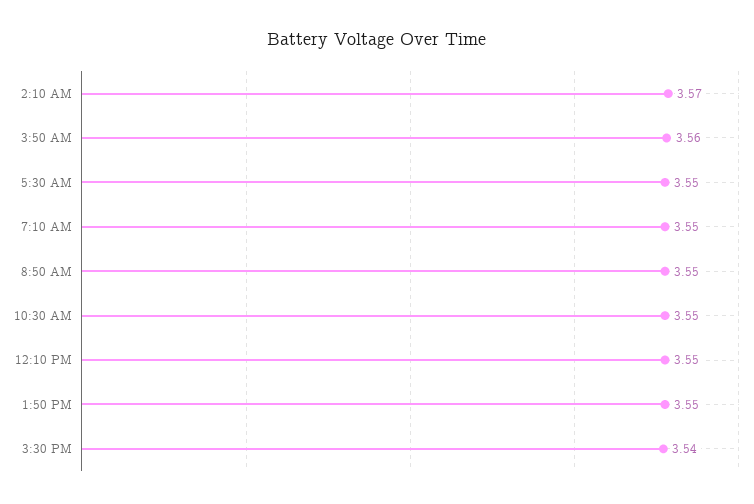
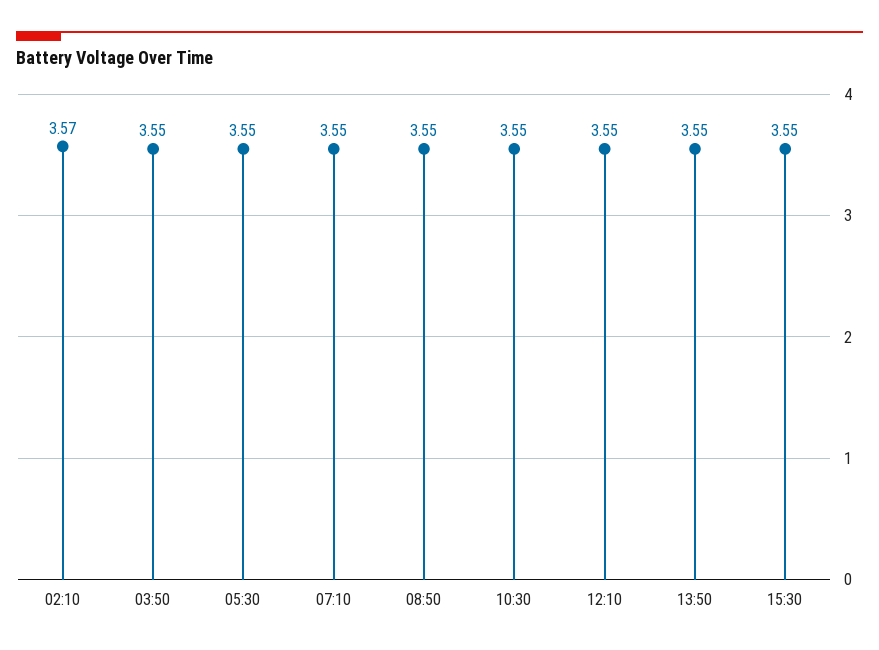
  {
    "2:10 AM": 3.57,
-   "3:50 AM": 3.56,
+   "3:50 AM": 3.55,
    "5:30 AM": 3.55,
    "7:10 AM": 3.55,
    "8:50 AM": 3.55,
    "10:30 AM": 3.55,
    "12:10 PM": 3.55,
    "1:50 PM": 3.55,
-   "3:30 PM": 3.54
+   "3:30 PM": 3.55
  }

